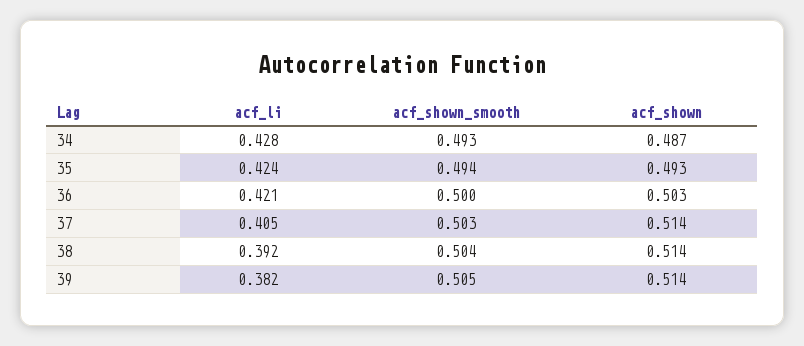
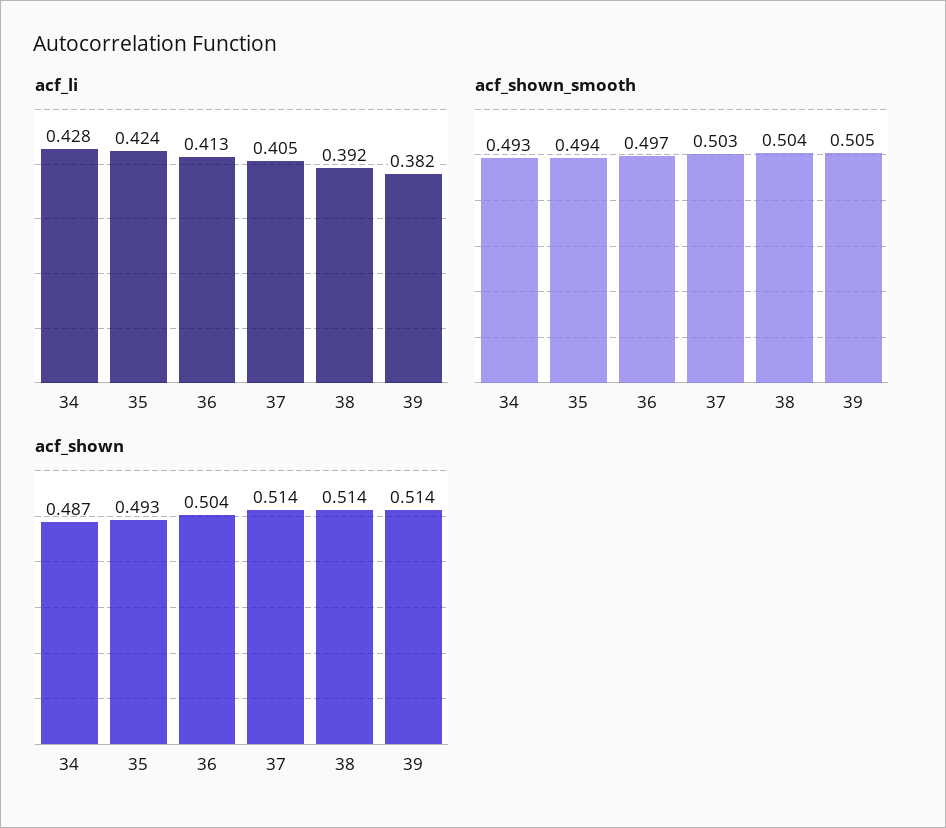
  {
    "acf_li": {
      "34": 0.428,
      "35": 0.424,
-     "36": 0.421,
+     "36": 0.413,
      "37": 0.405,
      "38": 0.392,
      "39": 0.382
    },
    "acf_shown_smooth": {
      "34": 0.493,
      "35": 0.494,
-     "36": 0.5,
+     "36": 0.497,
      "37": 0.503,
      "38": 0.504,
      "39": 0.505
    },
    "acf_shown": {
      "34": 0.487,
      "35": 0.493,
-     "36": 0.503,
+     "36": 0.504,
      "37": 0.514,
      "38": 0.514,
      "39": 0.514
    }
  }

